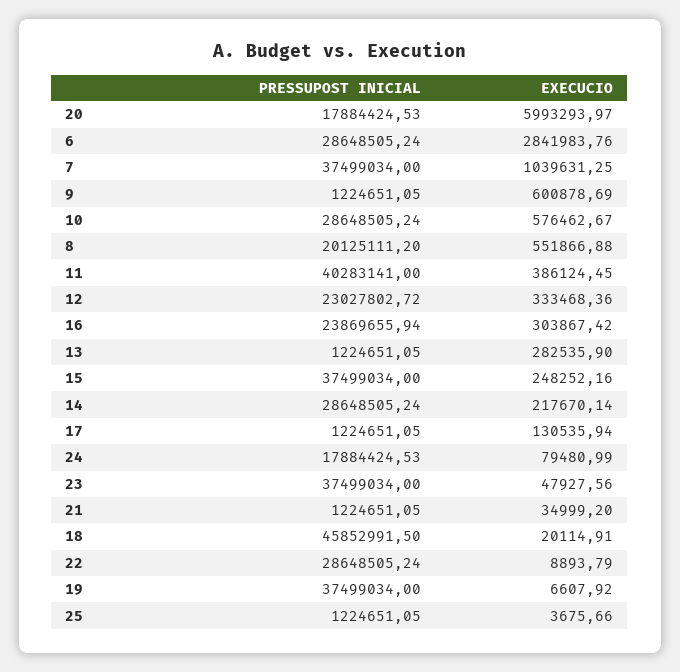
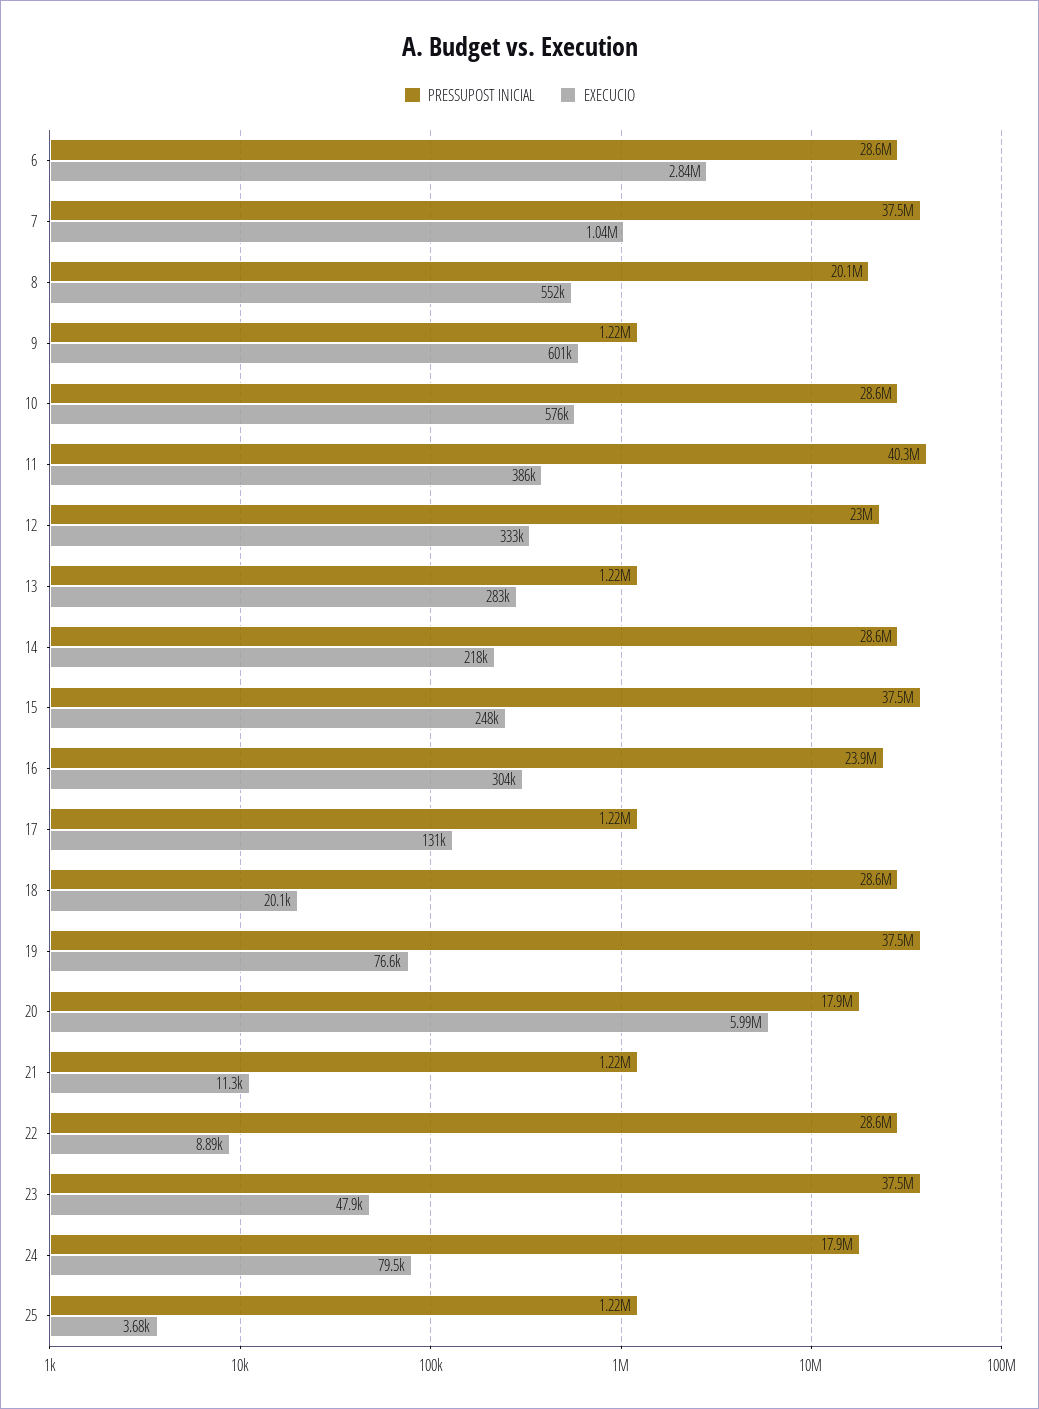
  {
    "PRESSUPOST INICIAL": {
      "20": 17884424.53,
      "6": 28648505.24,
      "7": 37499034,
      "9": 1224651.05,
      "10": 28648505.24,
      "8": 20125111.2,
      "11": 40283141,
      "12": 23027802.72,
      "16": 23869655.94,
      "13": 1224651.05,
      "15": 37499034,
      "14": 28648505.24,
      "17": 1224651.05,
      "24": 17884424.53,
      "23": 37499034,
      "21": 1224651.05,
-     "18": 45852991.5,
+     "18": 28600000,
      "22": 28648505.24,
      "19": 37499034,
      "25": 1224651.05
    },
    "EXECUCIO": {
      "20": 5993293.97,
      "6": 2841983.76,
      "7": 1039631.25,
      "9": 600878.69,
      "10": 576462.67,
      "8": 551866.88,
      "11": 386124.45,
      "12": 333468.36,
      "16": 303867.42,
      "13": 282535.9,
      "15": 248252.16,
      "14": 217670.14,
      "17": 130535.94,
      "24": 79480.99,
      "23": 47927.56,
-     "21": 34999.2,
+     "21": 11300,
      "18": 20114.91,
      "22": 8893.79,
-     "19": 6607.92,
+     "19": 76600,
      "25": 3675.66
    }
  }

